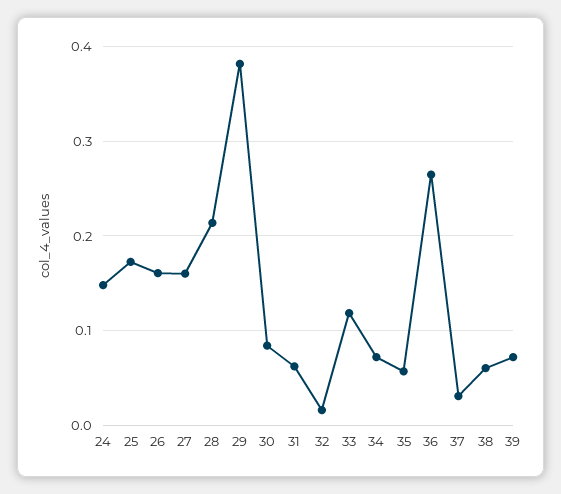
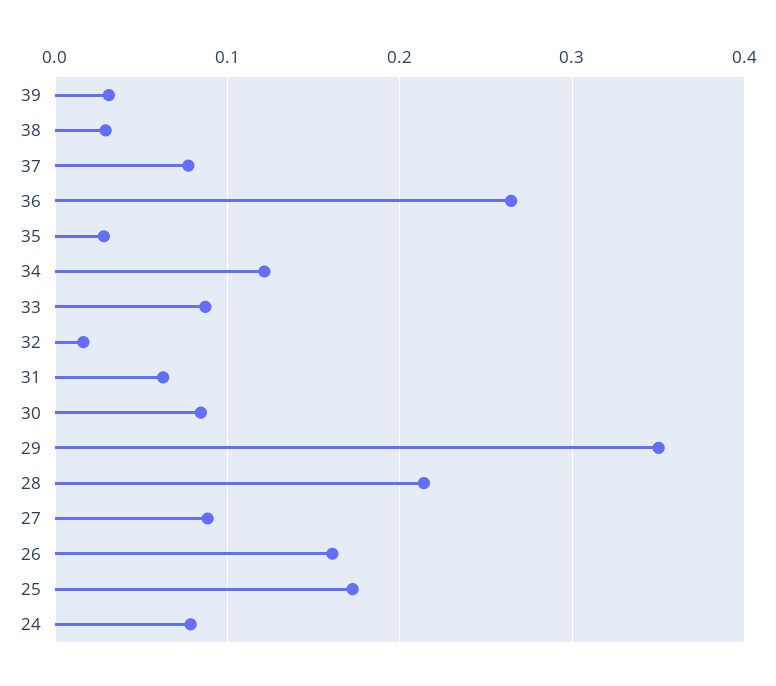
  {
-   "24": 0.15,
+   "24": 0.08,
    "25": 0.17,
    "26": 0.16,
-   "27": 0.16,
+   "27": 0.09,
    "28": 0.21,
-   "29": 0.38,
+   "29": 0.35,
    "30": 0.08,
    "31": 0.06,
    "32": 0.02,
-   "33": 0.12,
+   "33": 0.09,
-   "34": 0.07,
+   "34": 0.12,
-   "35": 0.06,
+   "35": 0.03,
    "36": 0.26,
-   "37": 0.03,
+   "37": 0.08,
-   "38": 0.06,
+   "38": 0.03,
-   "39": 0.07
+   "39": 0.03
  }

